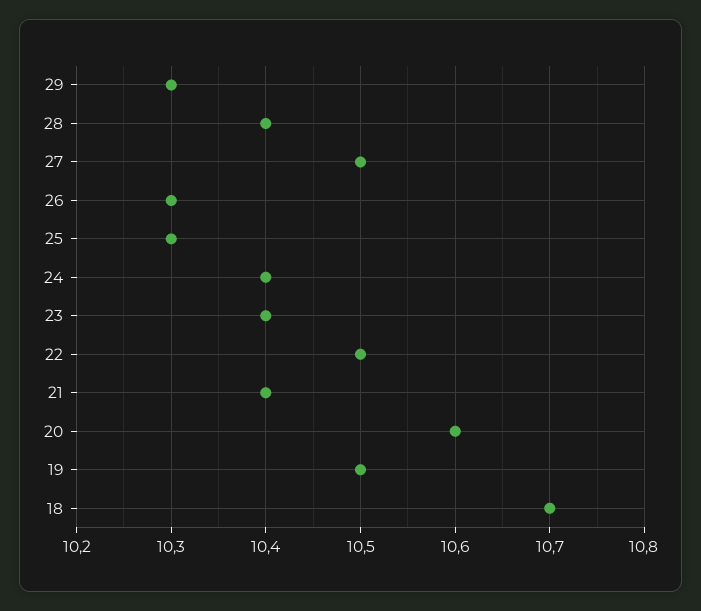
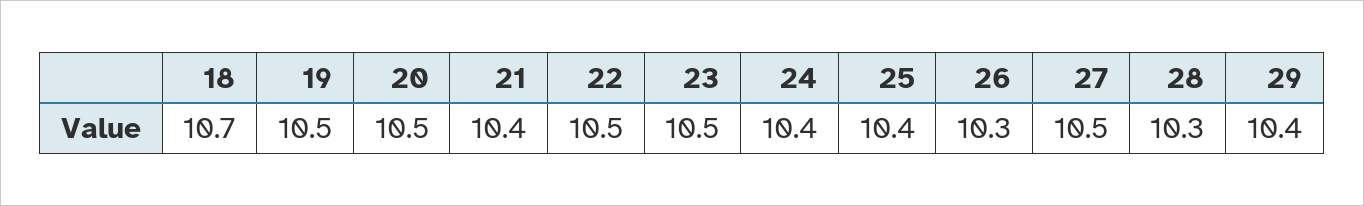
  {
-   "29": 10.3,
+   "29": 10.4,
-   "28": 10.4,
+   "28": 10.3,
    "27": 10.5,
    "26": 10.3,
-   "25": 10.3,
+   "25": 10.4,
    "24": 10.4,
-   "23": 10.4,
+   "23": 10.5,
    "22": 10.5,
    "21": 10.4,
-   "20": 10.6,
+   "20": 10.5,
    "19": 10.5,
    "18": 10.7
  }

